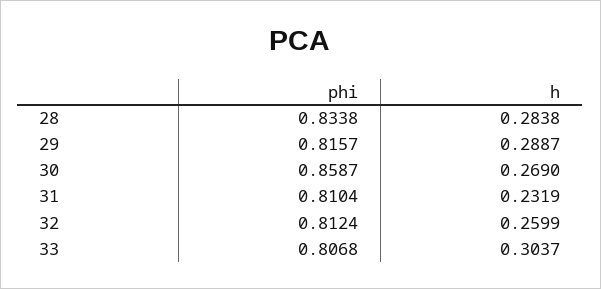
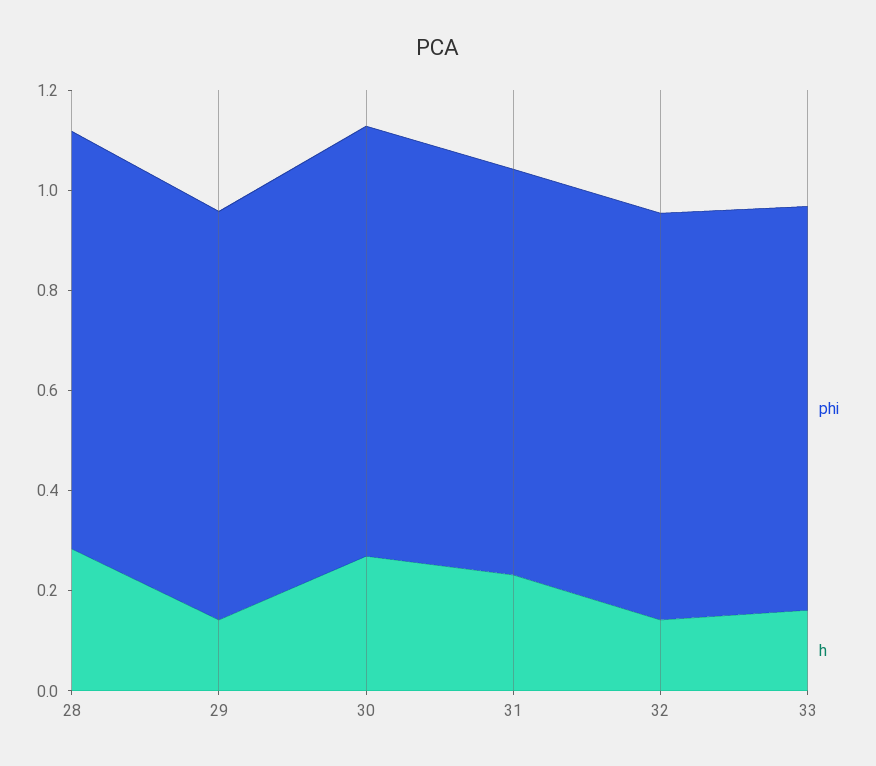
  {
    "phi": {
      "28": 0.8338,
      "29": 0.8157,
      "30": 0.8587,
      "31": 0.8104,
      "32": 0.8124,
      "33": 0.8068
    },
    "h": {
      "28": 0.2838,
-     "29": 0.2887,
+     "29": 0.15,
      "30": 0.269,
      "31": 0.2319,
-     "32": 0.2599,
+     "32": 0.15,
-     "33": 0.3037
+     "33": 0.15
    }
  }

